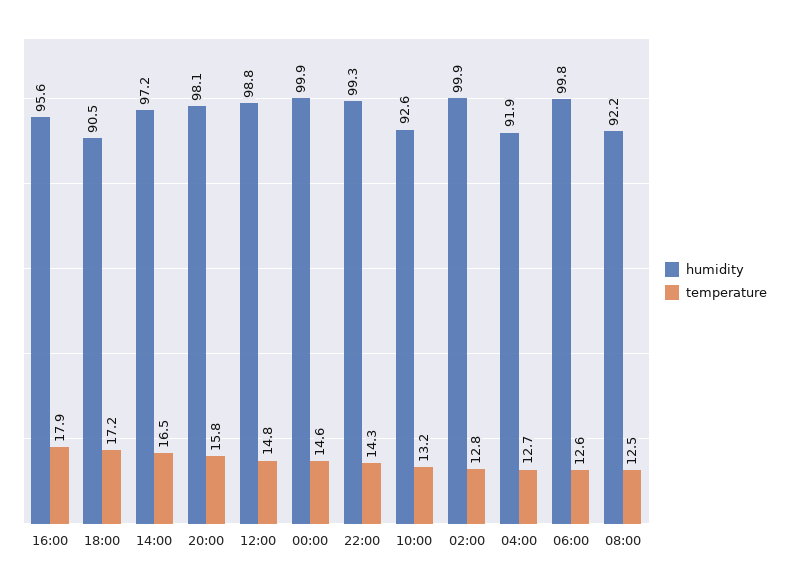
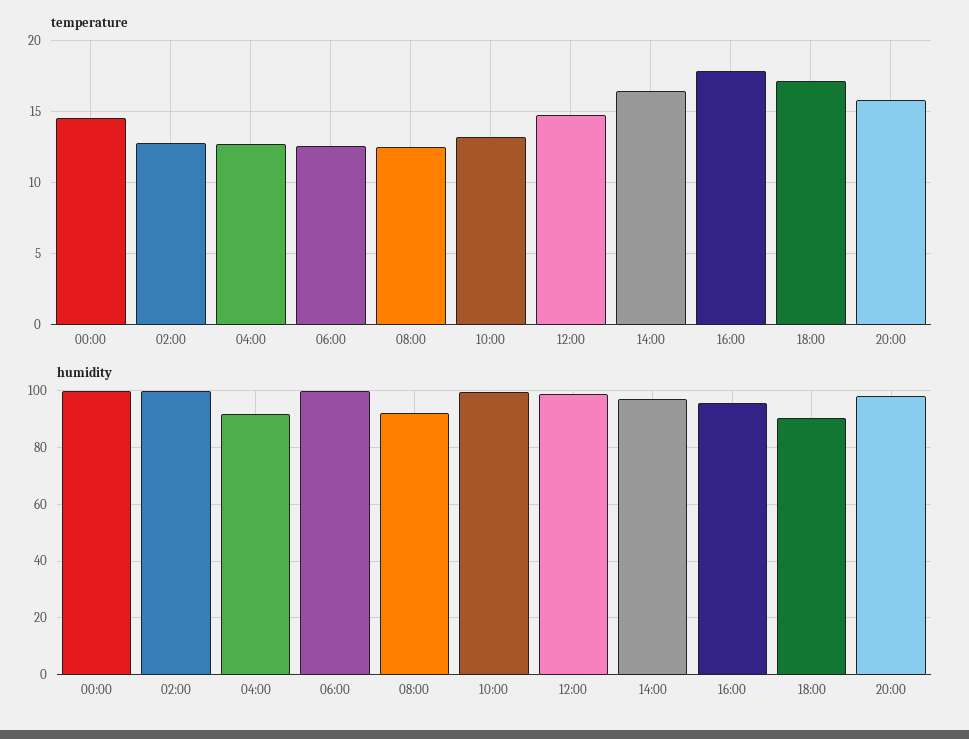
  {
    "humidity": {
      "16:00": 95.6,
      "18:00": 90.5,
      "14:00": 97.2,
      "20:00": 98.1,
      "12:00": 98.8,
      "00:00": 99.9,
-     "22:00": 99.3,
-     "10:00": 92.6,
+     "10:00": 100,
      "02:00": 99.9,
      "04:00": 91.9,
      "06:00": 99.8,
      "08:00": 92.2
    },
    "temperature": {
      "16:00": 17.9,
      "18:00": 17.2,
      "14:00": 16.5,
      "20:00": 15.8,
      "12:00": 14.8,
      "00:00": 14.6,
-     "22:00": 14.3,
      "10:00": 13.2,
      "02:00": 12.8,
      "04:00": 12.7,
      "06:00": 12.6,
      "08:00": 12.5
    }
  }

